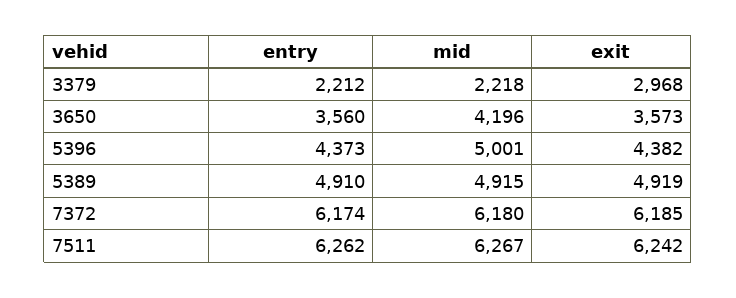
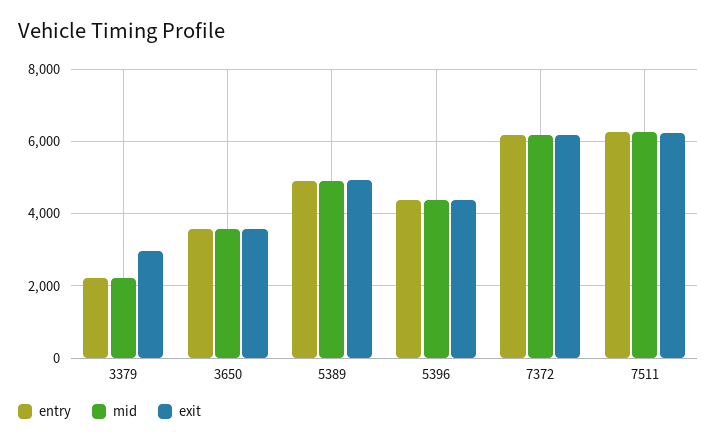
  {
    "entry": {
      "3379": 2212,
      "3650": 3560,
      "5396": 4373,
      "5389": 4910,
      "7372": 6174,
      "7511": 6262
    },
    "mid": {
      "3379": 2218,
-     "3650": 4196,
+     "3650": 3600,
-     "5396": 5001,
+     "5396": 4400,
      "5389": 4915,
      "7372": 6180,
      "7511": 6267
    },
    "exit": {
      "3379": 2968,
      "3650": 3573,
      "5396": 4382,
      "5389": 4919,
      "7372": 6185,
      "7511": 6242
    }
  }

